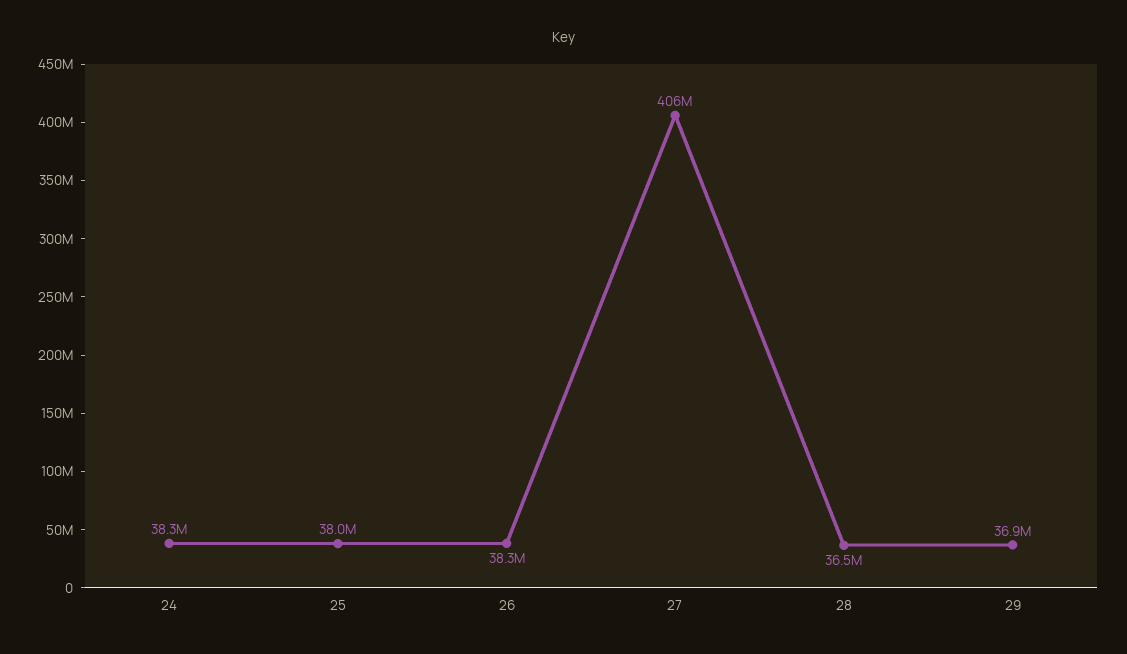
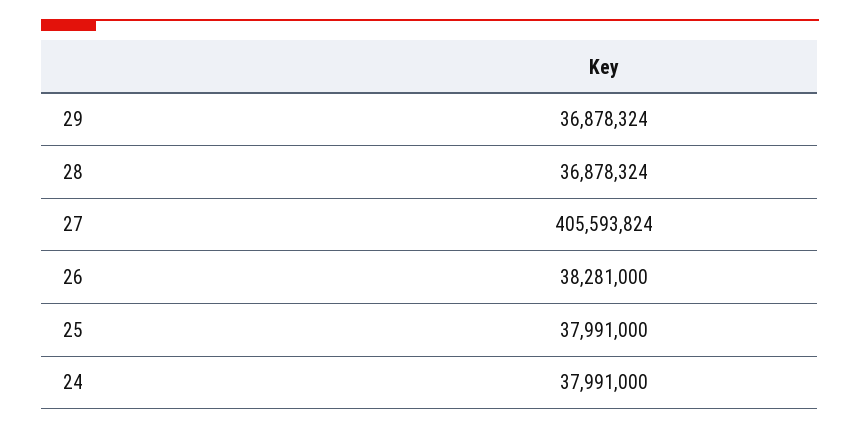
  {
-   "24": 38300000,
+   "24": 37991000,
    "25": 37991000,
    "26": 38281000,
    "27": 405593824,
-   "28": 36500000,
+   "28": 36878324,
    "29": 36878324
  }

